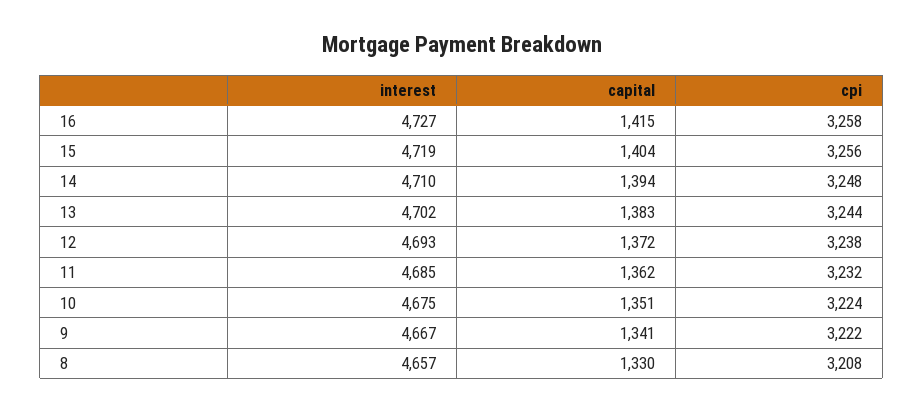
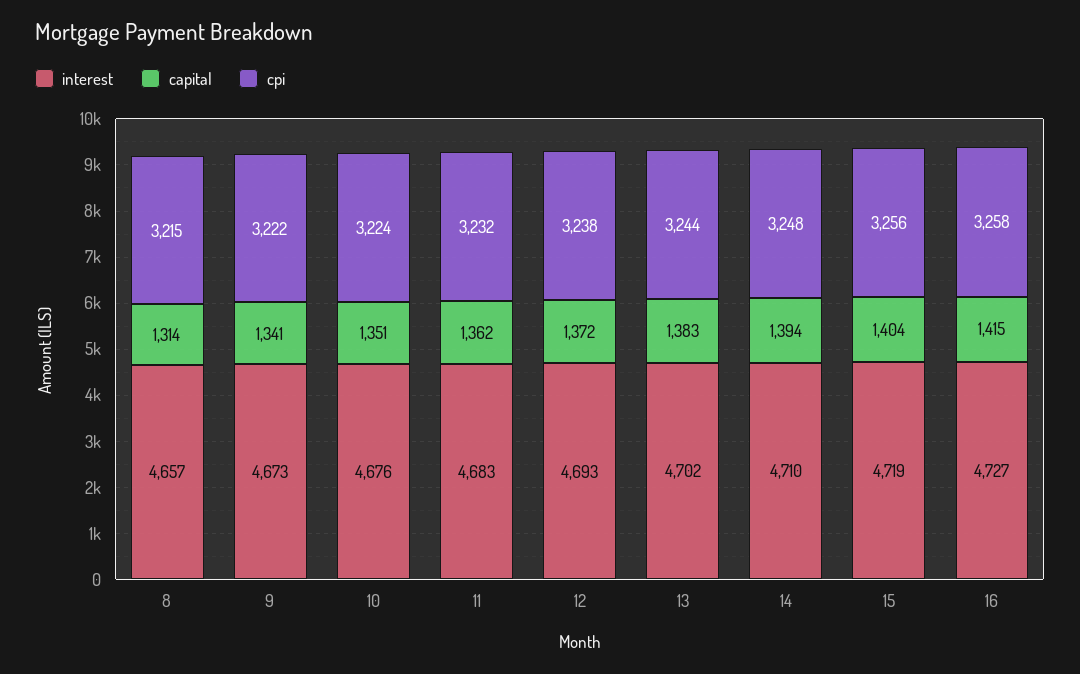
  {
    "interest": {
      "16": 4727,
      "15": 4719,
      "14": 4710,
      "13": 4702,
      "12": 4693,
-     "11": 4685,
+     "11": 4683,
-     "10": 4675,
+     "10": 4676,
-     "9": 4667,
+     "9": 4673,
      "8": 4657
    },
    "capital": {
      "16": 1415,
      "15": 1404,
      "14": 1394,
      "13": 1383,
      "12": 1372,
      "11": 1362,
      "10": 1351,
      "9": 1341,
-     "8": 1330
+     "8": 1314
    },
    "cpi": {
      "16": 3258,
      "15": 3256,
      "14": 3248,
      "13": 3244,
      "12": 3238,
      "11": 3232,
      "10": 3224,
      "9": 3222,
-     "8": 3208
+     "8": 3215
    }
  }

